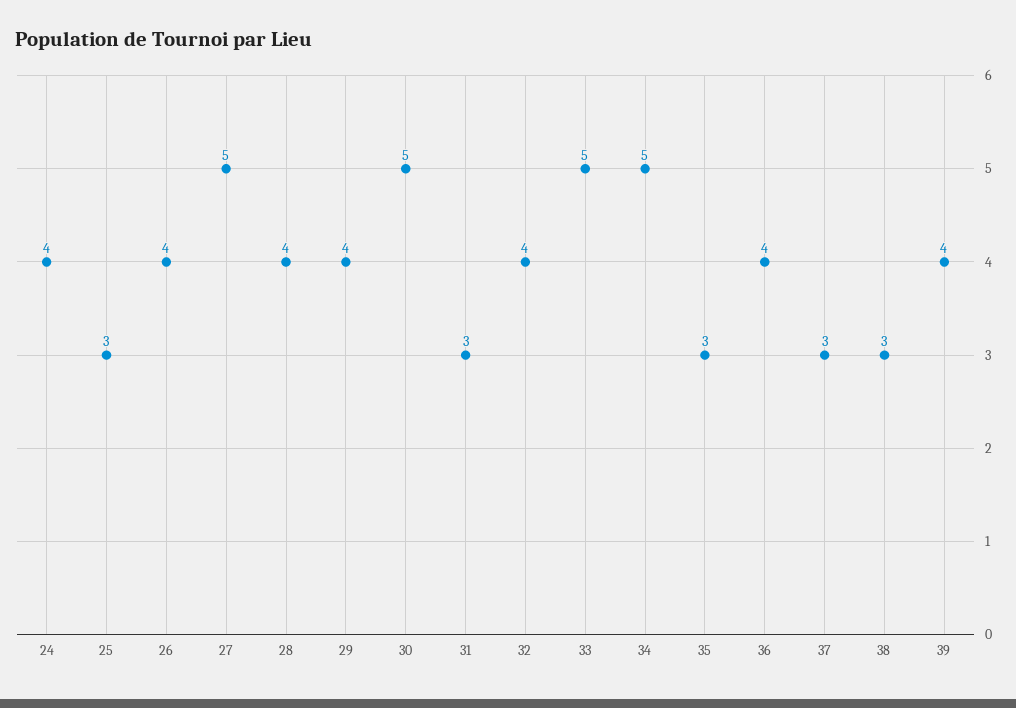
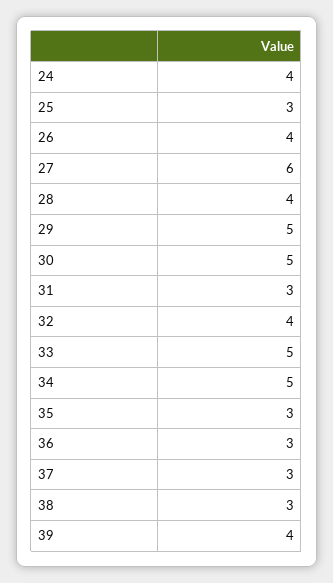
  {
    "24": 4,
    "25": 3,
    "26": 4,
-   "27": 5,
+   "27": 6,
    "28": 4,
-   "29": 4,
+   "29": 5,
    "30": 5,
    "31": 3,
    "32": 4,
    "33": 5,
    "34": 5,
    "35": 3,
-   "36": 4,
+   "36": 3,
    "37": 3,
    "38": 3,
    "39": 4
  }

